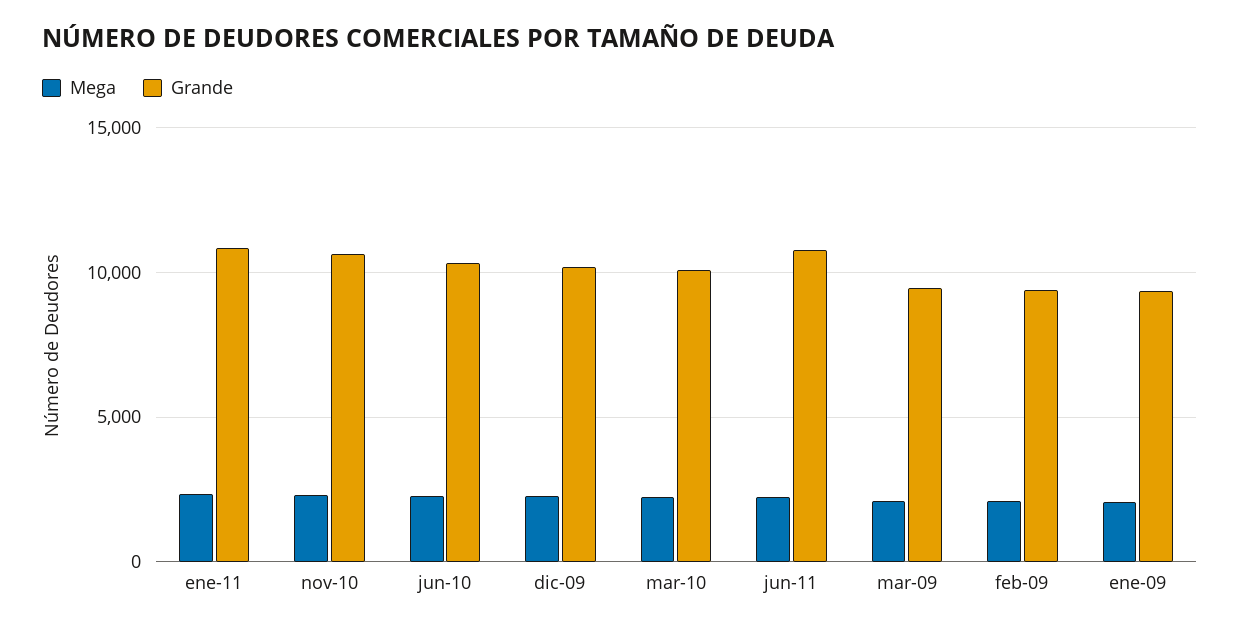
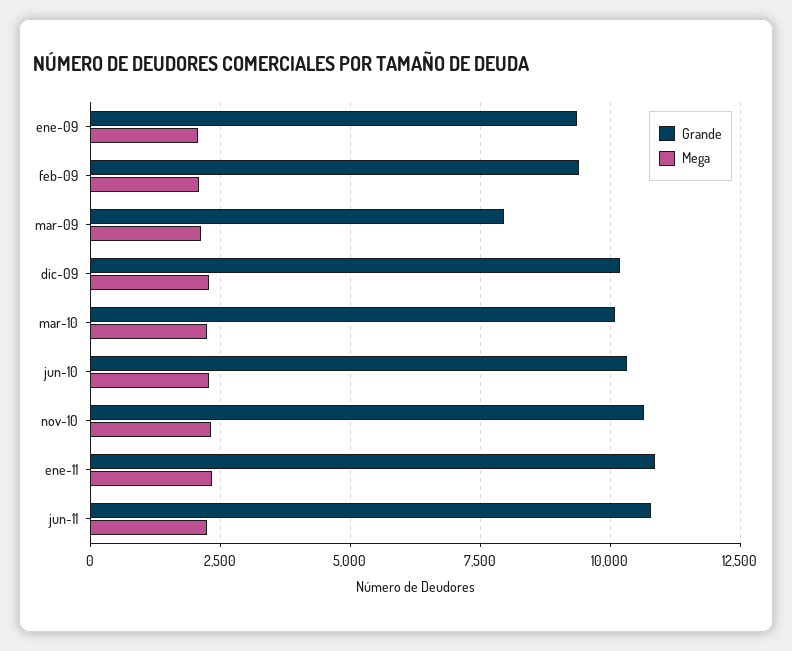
  {
    "Mega": {
      "ene-11": 2250,
      "nov-10": 2250,
      "jun-10": 2250,
      "dic-09": 2250,
      "mar-10": 2250,
      "jun-11": 2250,
      "mar-09": 2000,
      "feb-09": 2000,
      "ene-09": 2000
    },
    "Grande": {
      "ene-11": 10750,
      "nov-10": 10750,
      "jun-10": 10250,
      "dic-09": 10250,
      "mar-10": 10000,
      "jun-11": 10750,
-     "mar-09": 9500,
+     "mar-09": 8000,
      "feb-09": 9500,
      "ene-09": 9250
    }
  }

